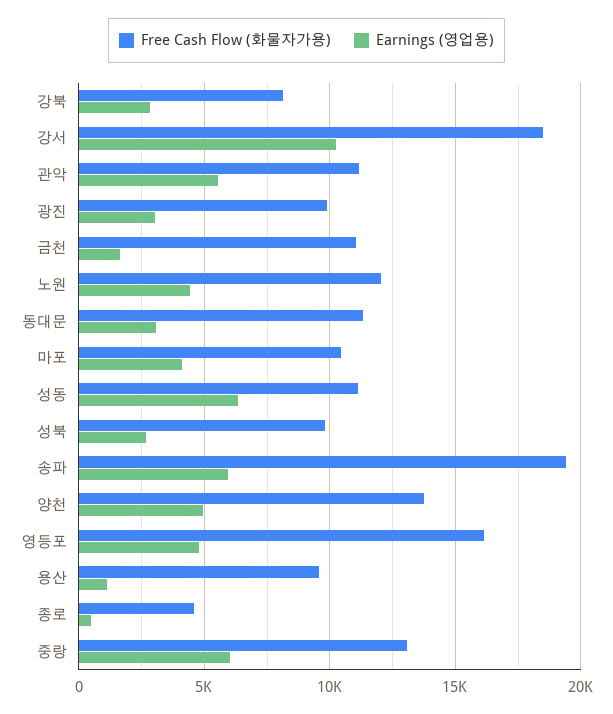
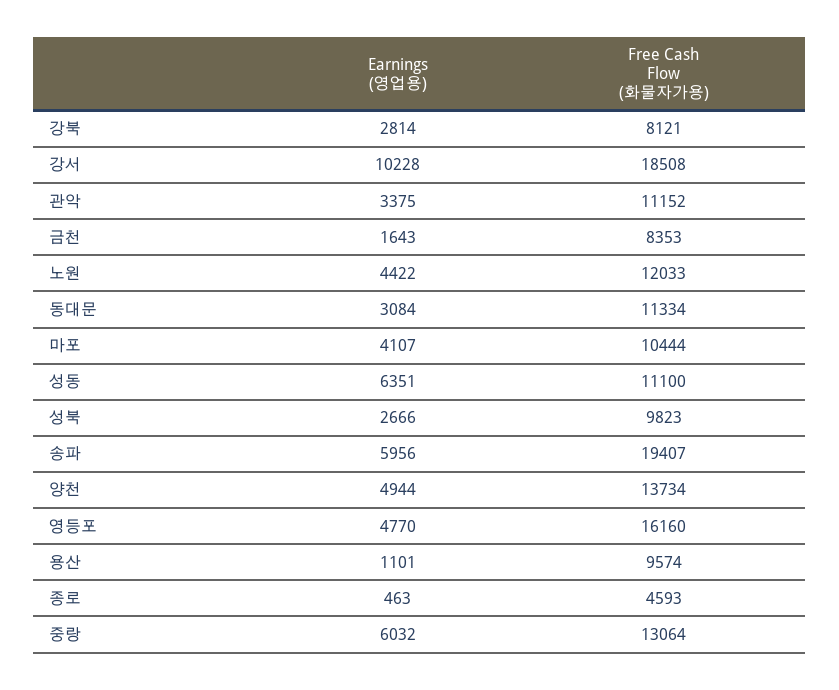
  {
    "Free Cash Flow (화물자가용)": {
      "강북": 8121,
      "강서": 18508,
      "관악": 11152,
-     "광진": 10000,
-     "금천": 11000,
+     "금천": 8353,
      "노원": 12033,
      "동대문": 11334,
      "마포": 10444,
      "성동": 11100,
      "성북": 9823,
      "송파": 19407,
      "양천": 13734,
      "영등포": 16160,
      "용산": 9574,
      "종로": 4593,
      "중랑": 13064
    },
    "Earnings (영업용)": {
      "강북": 2814,
      "강서": 10228,
-     "관악": 5500,
+     "관악": 3375,
-     "광진": 3000,
      "금천": 1643,
      "노원": 4422,
      "동대문": 3084,
      "마포": 4107,
      "성동": 6351,
      "성북": 2666,
      "송파": 5956,
      "양천": 4944,
      "영등포": 4770,
      "용산": 1101,
      "종로": 463,
      "중랑": 6032
    }
  }

